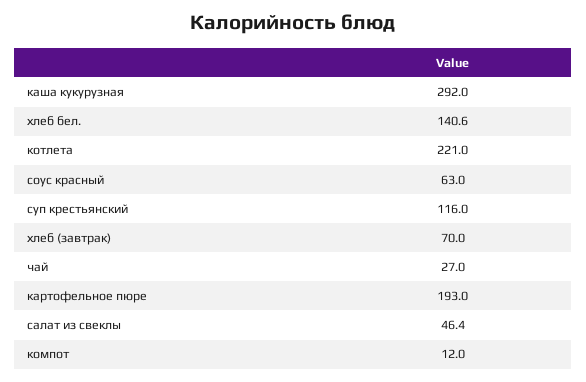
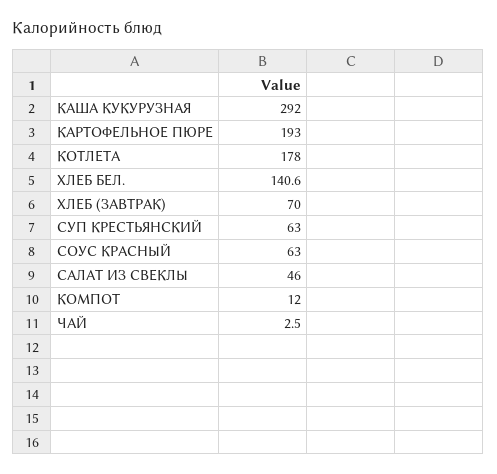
  {
    "каша кукурузная": 292,
    "хлеб бел.": 140.6,
-   "котлета": 221,
+   "котлета": 178,
    "соус красный": 63,
-   "суп крестьянский": 116,
+   "суп крестьянский": 63,
    "хлеб (завтрак)": 70,
-   "чай": 27,
+   "чай": 2.5,
    "картофельное пюре": 193,
-   "салат из свеклы": 46.4,
+   "салат из свеклы": 46,
    "компот": 12
  }

